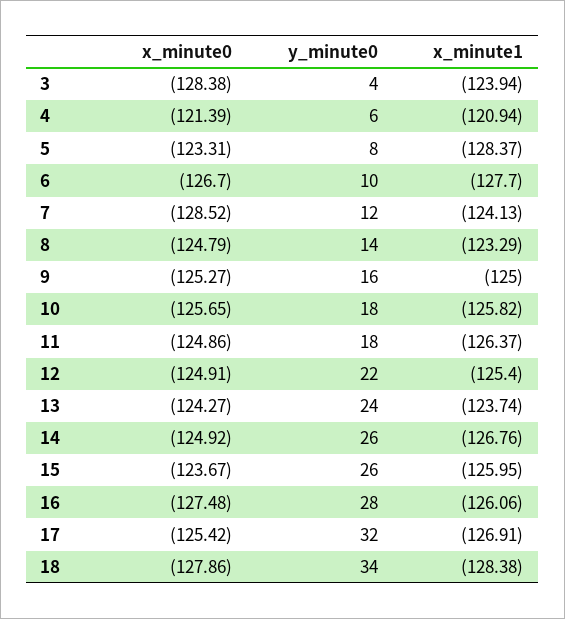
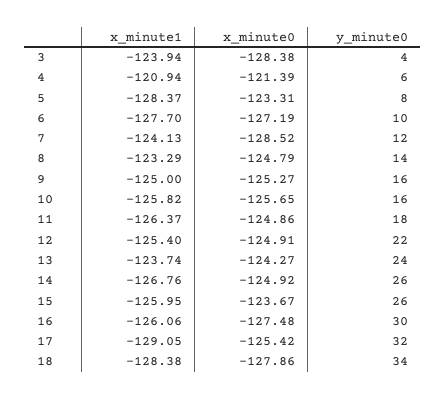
  {
    "x_minute0": {
      "3": -128.38,
      "4": -121.39,
      "5": -123.31,
-     "6": -126.7,
+     "6": -127.19,
      "7": -128.52,
      "8": -124.79,
      "9": -125.27,
      "10": -125.65,
      "11": -124.86,
      "12": -124.91,
      "13": -124.27,
      "14": -124.92,
      "15": -123.67,
      "16": -127.48,
      "17": -125.42,
      "18": -127.86
    },
    "y_minute0": {
      "3": 4,
      "4": 6,
      "5": 8,
      "6": 10,
      "7": 12,
      "8": 14,
      "9": 16,
-     "10": 18,
+     "10": 16,
      "11": 18,
      "12": 22,
      "13": 24,
      "14": 26,
      "15": 26,
-     "16": 28,
+     "16": 30,
      "17": 32,
      "18": 34
    },
    "x_minute1": {
      "3": -123.94,
      "4": -120.94,
      "5": -128.37,
      "6": -127.7,
      "7": -124.13,
      "8": -123.29,
      "9": -125,
      "10": -125.82,
      "11": -126.37,
      "12": -125.4,
      "13": -123.74,
      "14": -126.76,
      "15": -125.95,
      "16": -126.06,
-     "17": -126.91,
+     "17": -129.05,
      "18": -128.38
    }
  }

